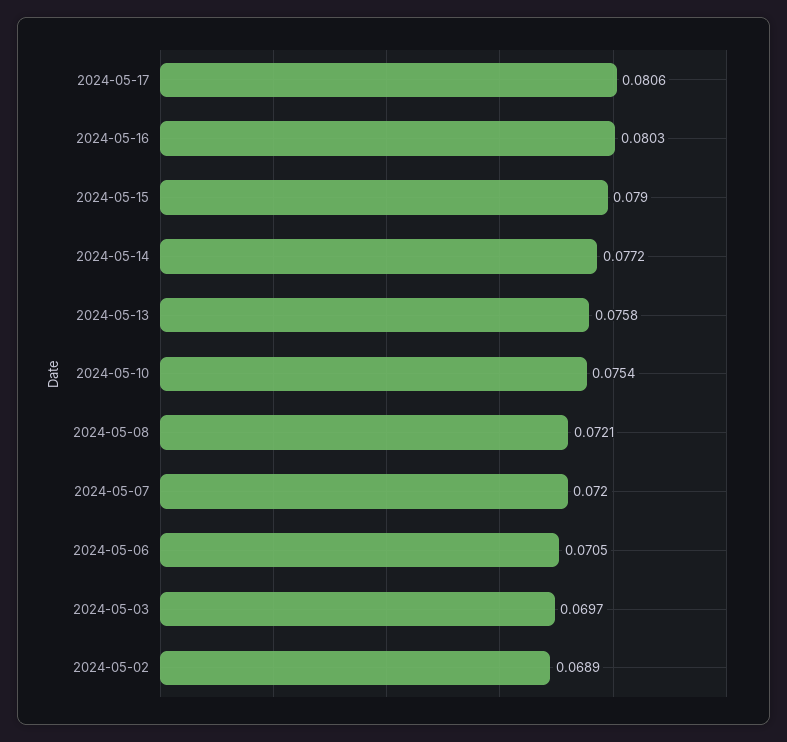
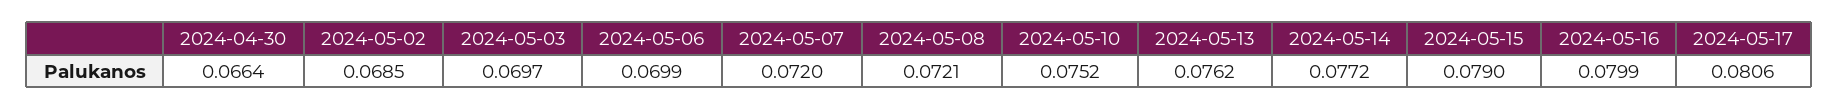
  {
    "2024-05-17": 0.0806,
-   "2024-05-16": 0.0803,
+   "2024-05-16": 0.0799,
    "2024-05-15": 0.079,
    "2024-05-14": 0.0772,
-   "2024-05-13": 0.0758,
+   "2024-05-13": 0.0762,
-   "2024-05-10": 0.0754,
+   "2024-05-10": 0.0752,
    "2024-05-08": 0.0721,
    "2024-05-07": 0.072,
-   "2024-05-06": 0.0705,
+   "2024-05-06": 0.0699,
    "2024-05-03": 0.0697,
-   "2024-05-02": 0.0689
+   "2024-05-02": 0.0685,
+   "2024-04-30": 0.0664
  }

